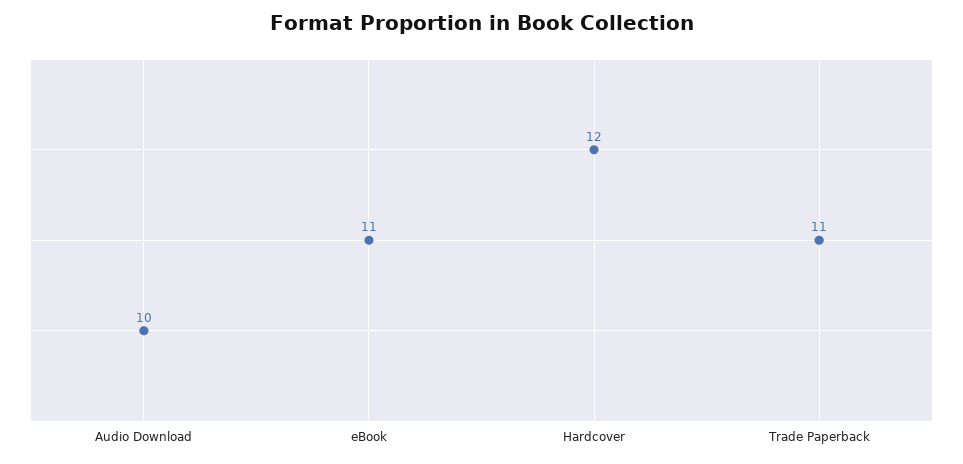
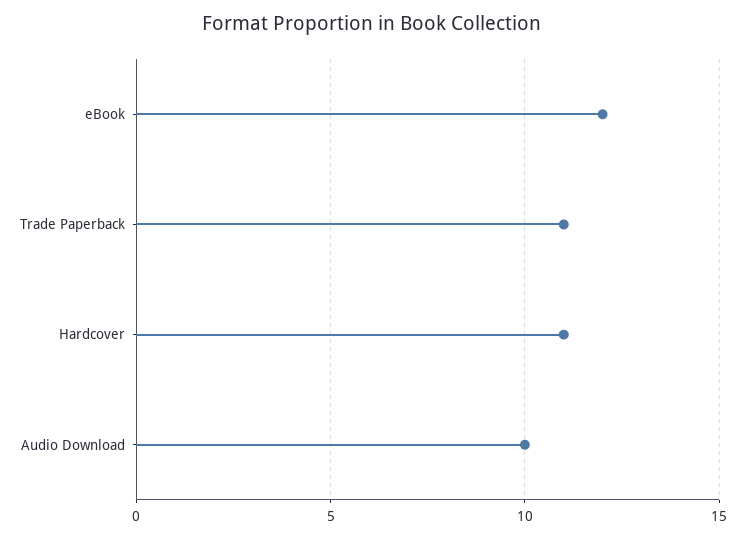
  {
    "Audio Download": 10,
-   "eBook": 11,
+   "eBook": 12,
-   "Hardcover": 12,
+   "Hardcover": 11,
    "Trade Paperback": 11
  }

